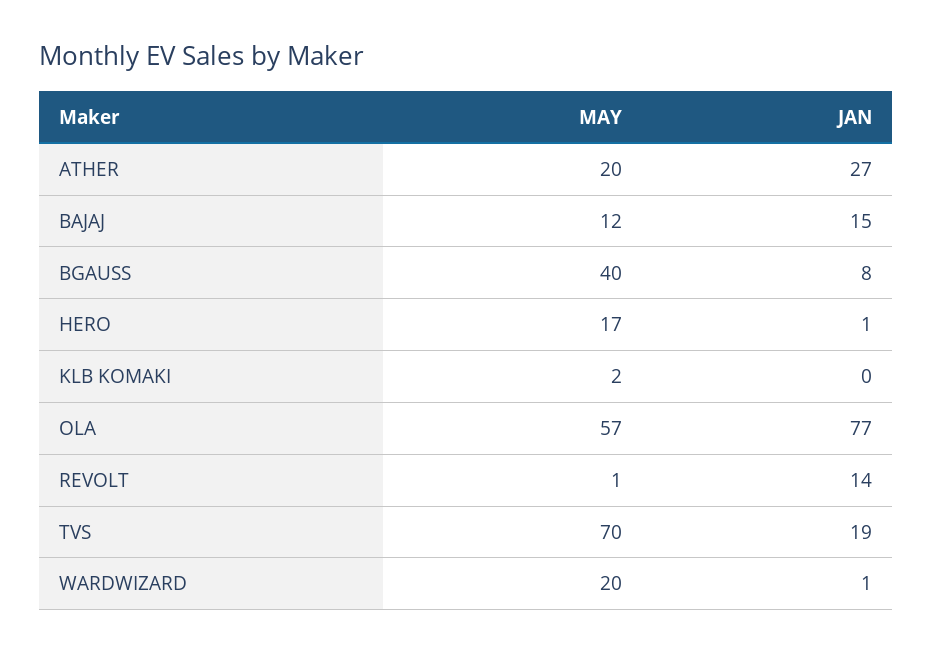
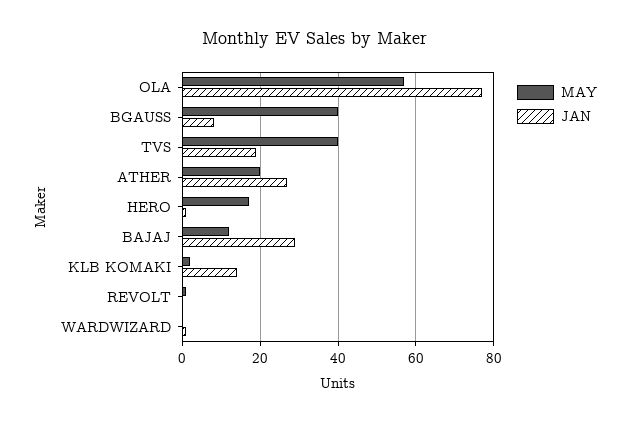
  {
    "MAY": {
      "ATHER": 20,
      "BAJAJ": 12,
      "BGAUSS": 40,
      "HERO": 17,
      "KLB KOMAKI": 2,
      "OLA": 57,
      "REVOLT": 1,
-     "TVS": 70,
+     "TVS": 40,
-     "WARDWIZARD": 20
+     "WARDWIZARD": 0
    },
    "JAN": {
      "ATHER": 27,
-     "BAJAJ": 15,
+     "BAJAJ": 30,
      "BGAUSS": 8,
      "HERO": 1,
-     "KLB KOMAKI": 0,
+     "KLB KOMAKI": 15,
      "OLA": 77,
-     "REVOLT": 14,
+     "REVOLT": 0,
      "TVS": 19,
      "WARDWIZARD": 1
    }
  }

